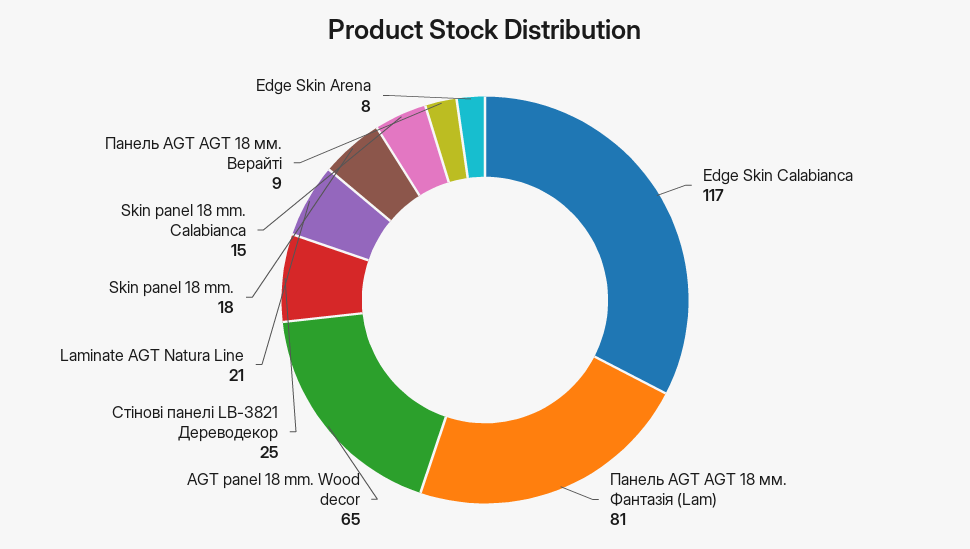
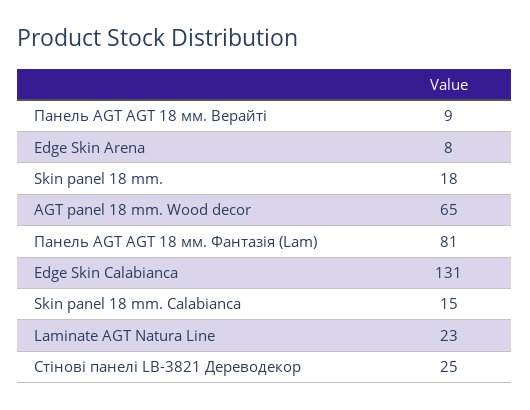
  {
-   "Edge Skin Calabianca": 117,
+   "Edge Skin Calabianca": 131,
    "Панель AGT AGT 18 мм. Фантазія (Lam)": 81,
    "AGT panel 18 mm. Wood decor": 65,
    "Стінові панелі LB-3821 Дереводекор": 25,
-   "Laminate AGT Natura Line": 21,
+   "Laminate AGT Natura Line": 23,
    "Skin panel 18 mm.": 18,
    "Skin panel 18 mm. Calabianca": 15,
    "Панель AGT AGT 18 мм. Верайті": 9,
    "Edge Skin Arena": 8
  }

